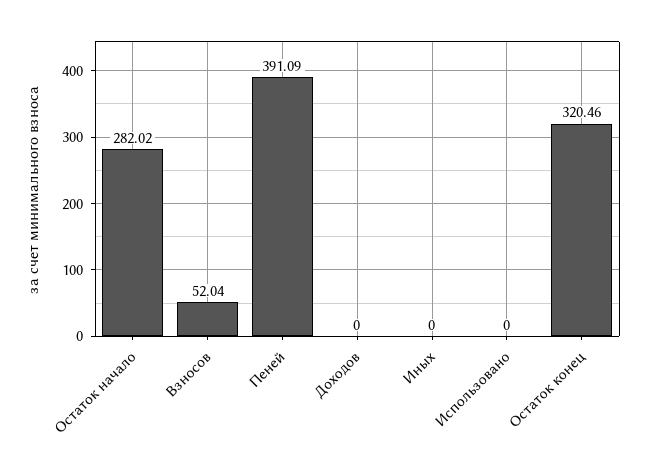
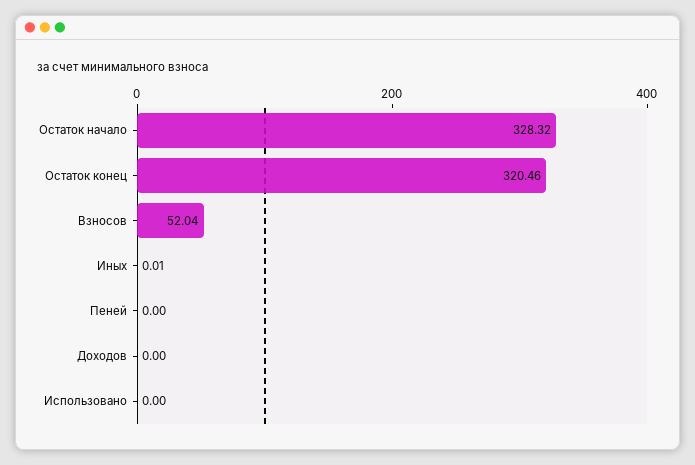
  {
-   "Остаток начало": 282.02,
+   "Остаток начало": 328.32,
    "Взносов": 52.04,
-   "Пеней": 391.09,
+   "Пеней": 0,
    "Доходов": 0,
-   "Иных": 0,
+   "Иных": 0.01,
    "Использовано": 0,
    "Остаток конец": 320.46
  }

